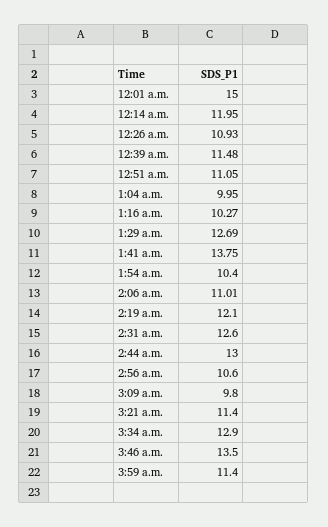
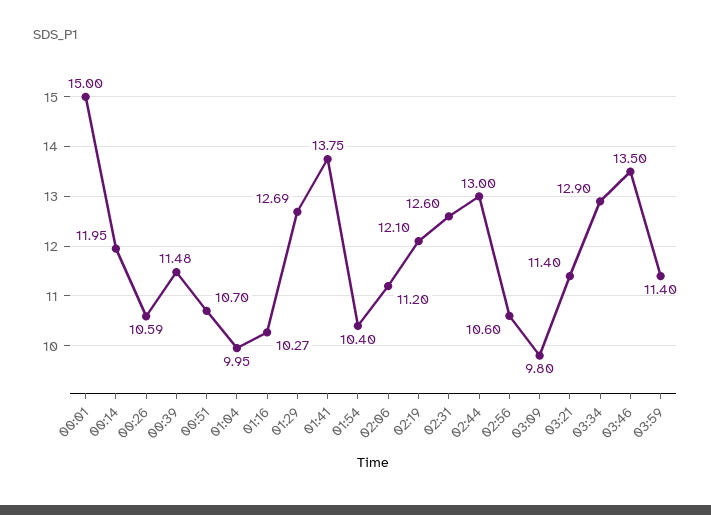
  {
    "12:01 a.m.": 15,
    "12:14 a.m.": 11.95,
-   "12:26 a.m.": 10.93,
+   "12:26 a.m.": 10.59,
    "12:39 a.m.": 11.48,
-   "12:51 a.m.": 11.05,
+   "12:51 a.m.": 10.7,
    "1:04 a.m.": 9.95,
    "1:16 a.m.": 10.27,
    "1:29 a.m.": 12.69,
    "1:41 a.m.": 13.75,
    "1:54 a.m.": 10.4,
-   "2:06 a.m.": 11.01,
+   "2:06 a.m.": 11.2,
    "2:19 a.m.": 12.1,
    "2:31 a.m.": 12.6,
    "2:44 a.m.": 13,
    "2:56 a.m.": 10.6,
    "3:09 a.m.": 9.8,
    "3:21 a.m.": 11.4,
    "3:34 a.m.": 12.9,
    "3:46 a.m.": 13.5,
    "3:59 a.m.": 11.4
  }

